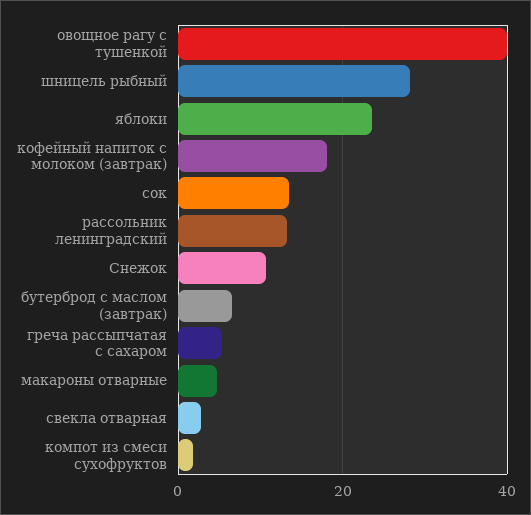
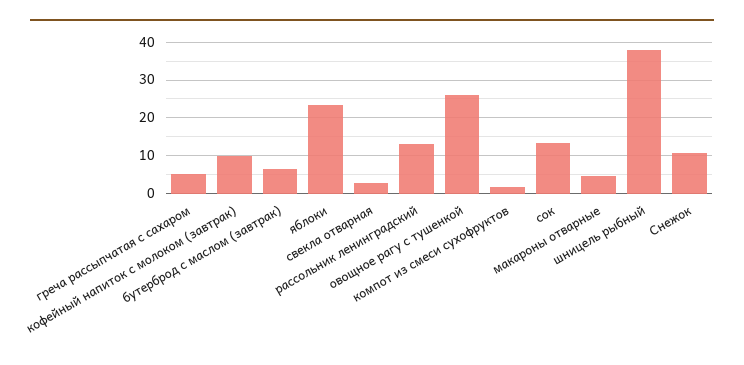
  {
-   "овощное рагу с тушенкой": 40,
+   "овощное рагу с тушенкой": 26,
-   "шницель рыбный": 28,
+   "шницель рыбный": 38,
    "яблоки": 24,
-   "кофейный напиток с молоком (завтрак)": 18,
+   "кофейный напиток с молоком (завтрак)": 10,
    "сок": 14,
    "рассольник ленинградский": 14,
    "Снежок": 10,
    "бутерброд с маслом (завтрак)": 6,
    "греча рассыпчатая с сахаром": 6,
    "макароны отварные": 4,
    "свекла отварная": 2,
    "компот из смеси сухофруктов": 2
  }

